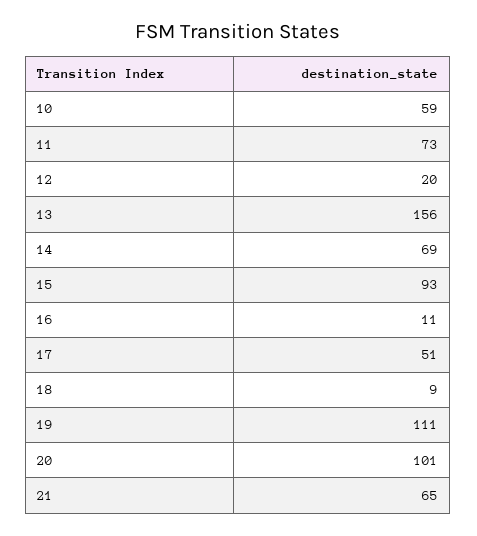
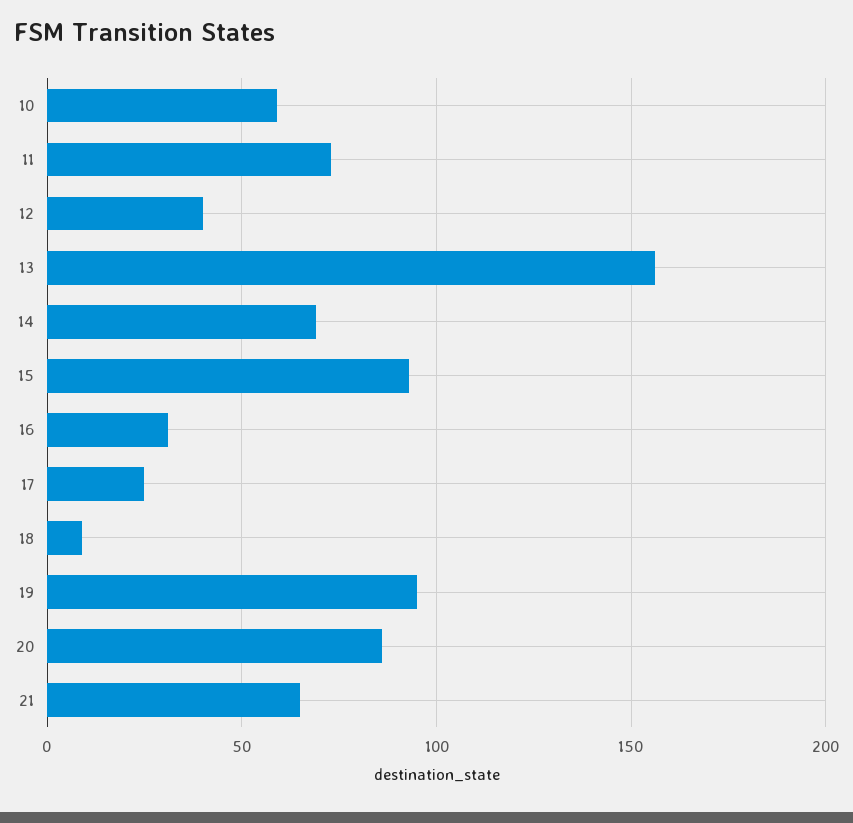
  {
    "10": 59,
    "11": 73,
-   "12": 20,
+   "12": 40,
    "13": 156,
    "14": 69,
    "15": 93,
-   "16": 11,
+   "16": 30,
-   "17": 51,
+   "17": 25,
    "18": 9,
-   "19": 111,
+   "19": 95,
-   "20": 101,
+   "20": 85,
    "21": 65
  }

